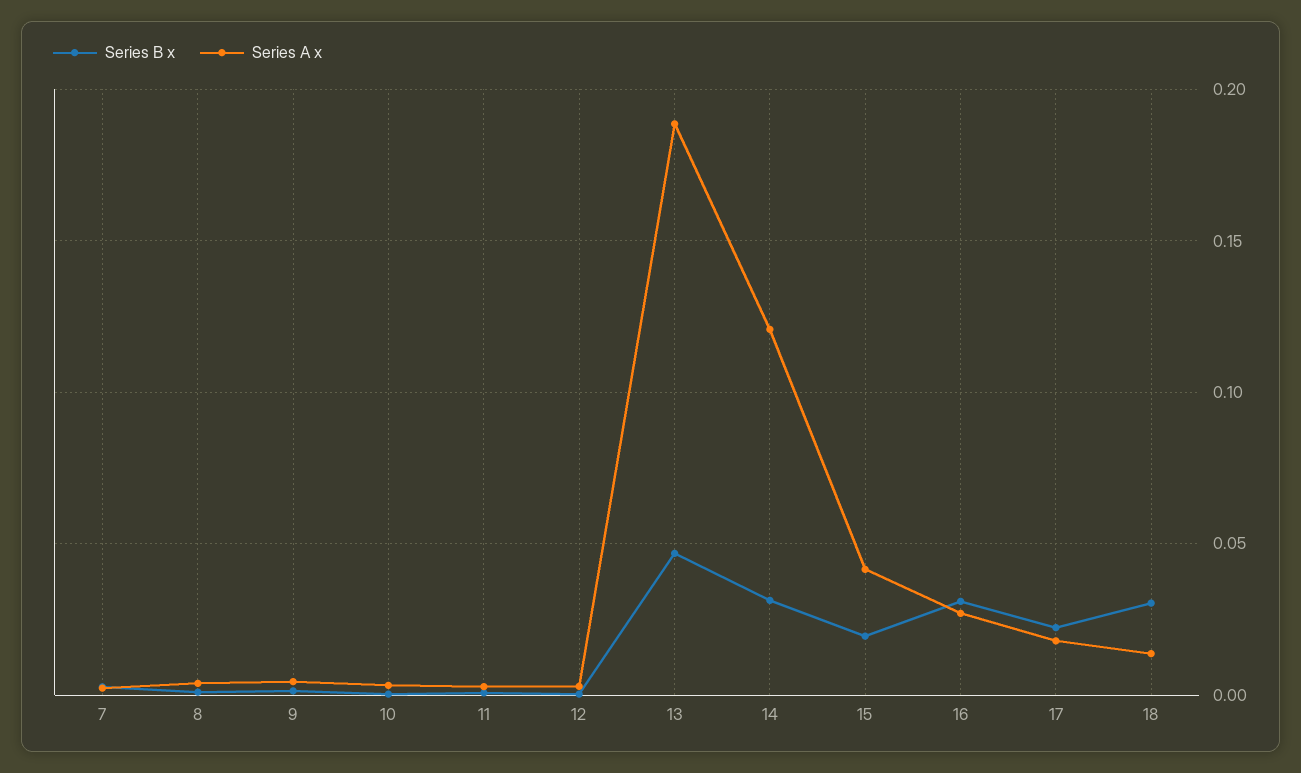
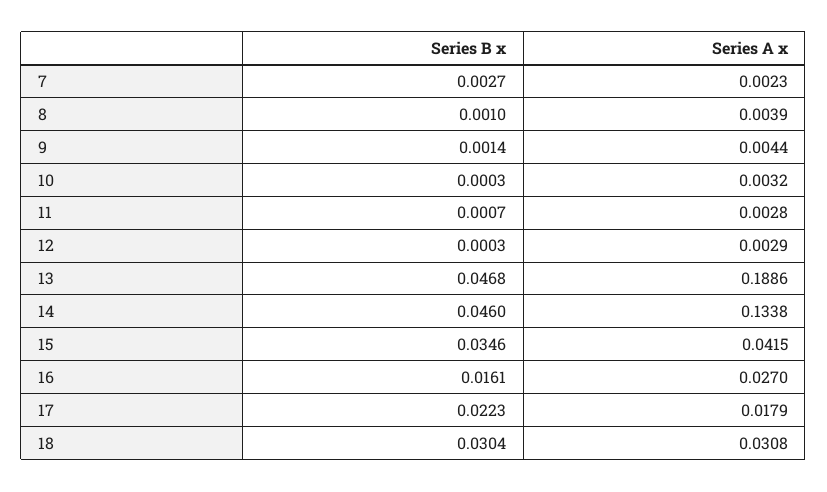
  {
    "Series B x": {
      "7": 0.0027,
      "8": 0.001,
      "9": 0.0014,
      "10": 0.0003,
      "11": 0.0007,
      "12": 0.0003,
      "13": 0.0468,
-     "14": 0.03,
+     "14": 0.046,
-     "15": 0.02,
+     "15": 0.0346,
-     "16": 0.03,
+     "16": 0.0161,
      "17": 0.0223,
      "18": 0.0304
    },
    "Series A x": {
      "7": 0.0023,
      "8": 0.0039,
      "9": 0.0044,
      "10": 0.0032,
      "11": 0.0028,
      "12": 0.0029,
      "13": 0.1886,
-     "14": 0.12,
+     "14": 0.1338,
      "15": 0.0415,
      "16": 0.027,
      "17": 0.0179,
-     "18": 0.015
+     "18": 0.0308
    }
  }

